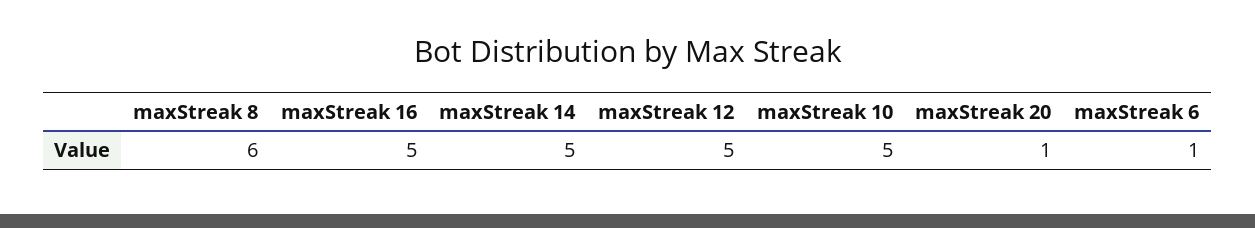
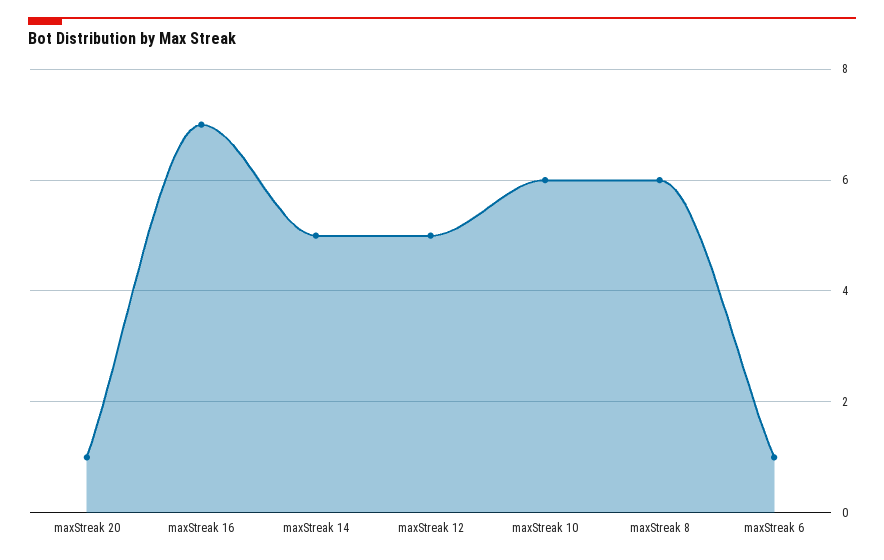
  {
    "maxStreak 8": 6,
-   "maxStreak 16": 5,
+   "maxStreak 16": 7,
    "maxStreak 14": 5,
    "maxStreak 12": 5,
-   "maxStreak 10": 5,
+   "maxStreak 10": 6,
    "maxStreak 20": 1,
    "maxStreak 6": 1
  }

